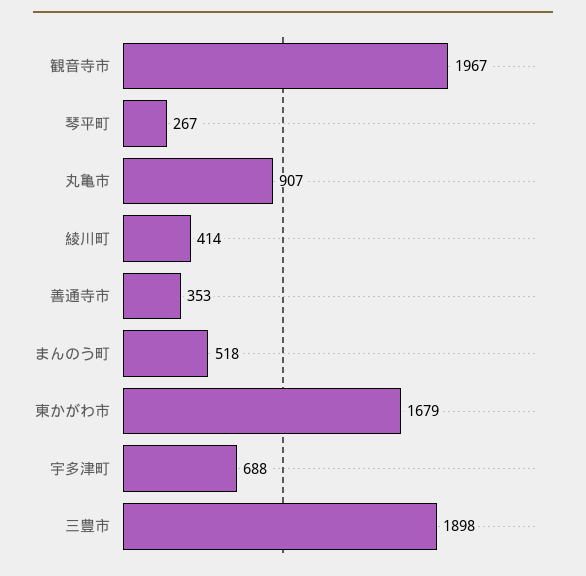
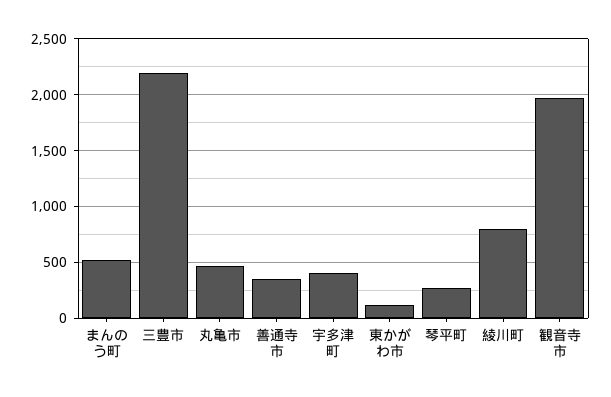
  {
    "観音寺市": 1967,
    "琴平町": 267,
-   "丸亀市": 907,
+   "丸亀市": 500,
-   "綾川町": 414,
+   "綾川町": 800,
    "善通寺市": 353,
    "まんのう町": 518,
-   "東かがわ市": 1679,
+   "東かがわ市": 100,
-   "宇多津町": 688,
+   "宇多津町": 400,
-   "三豊市": 1898
+   "三豊市": 2200
  }

